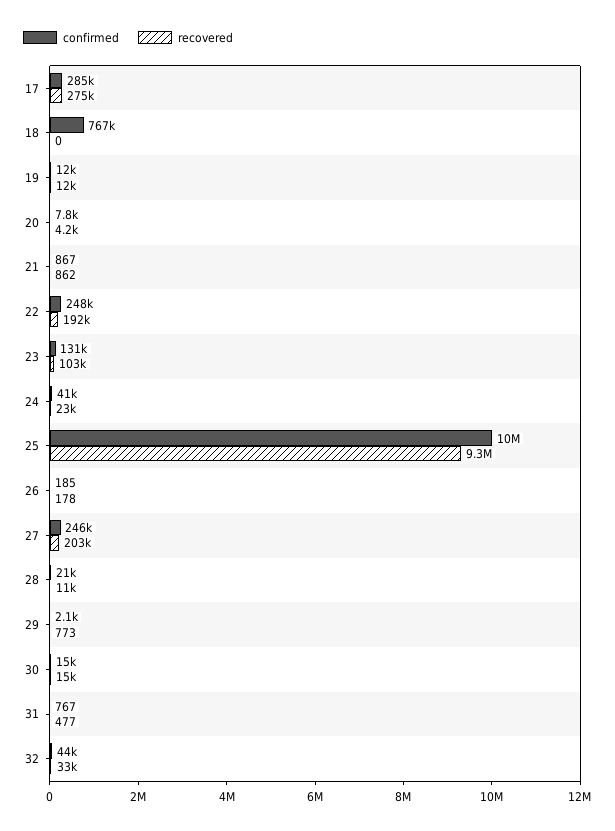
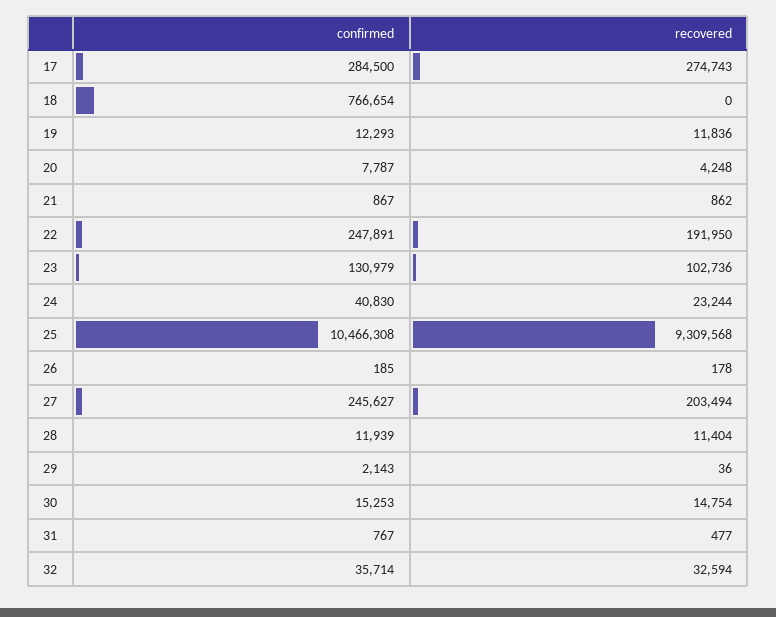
  {
    "confirmed": {
      "17": 284500,
      "18": 766654,
      "19": 12293,
      "20": 7787,
      "21": 867,
      "22": 247891,
      "23": 130979,
      "24": 40830,
      "25": 10466308,
      "26": 185,
      "27": 245627,
-     "28": 21000,
+     "28": 11939,
      "29": 2143,
      "30": 15253,
      "31": 767,
-     "32": 44000
+     "32": 35714
    },
    "recovered": {
      "17": 274743,
      "18": 0,
      "19": 11836,
      "20": 4248,
      "21": 862,
      "22": 191950,
      "23": 102736,
      "24": 23244,
      "25": 9309568,
      "26": 178,
      "27": 203494,
      "28": 11404,
-     "29": 773,
+     "29": 36,
      "30": 14754,
      "31": 477,
      "32": 32594
    }
  }

